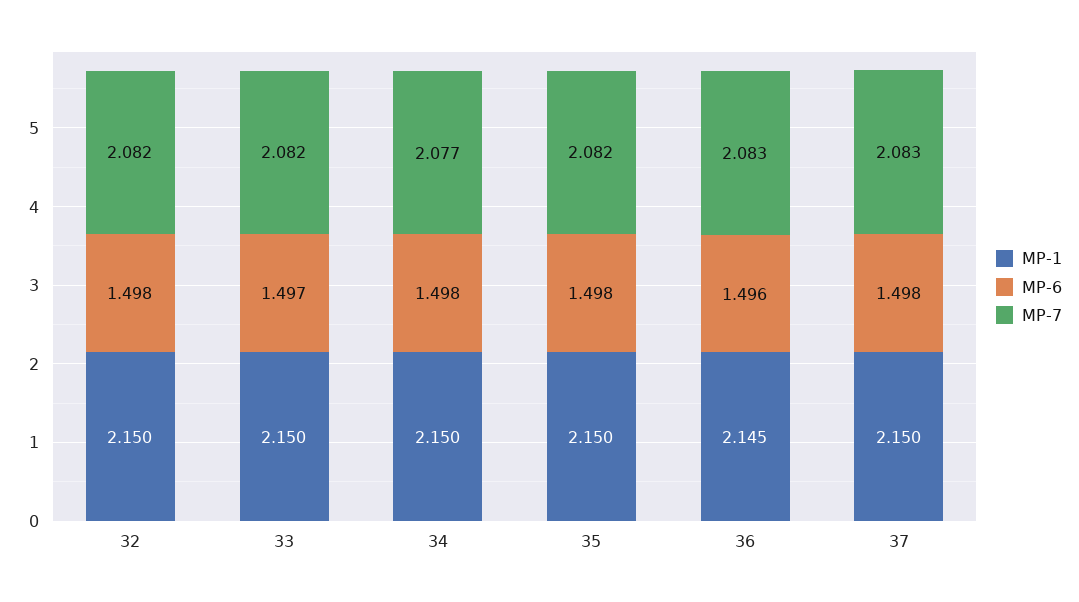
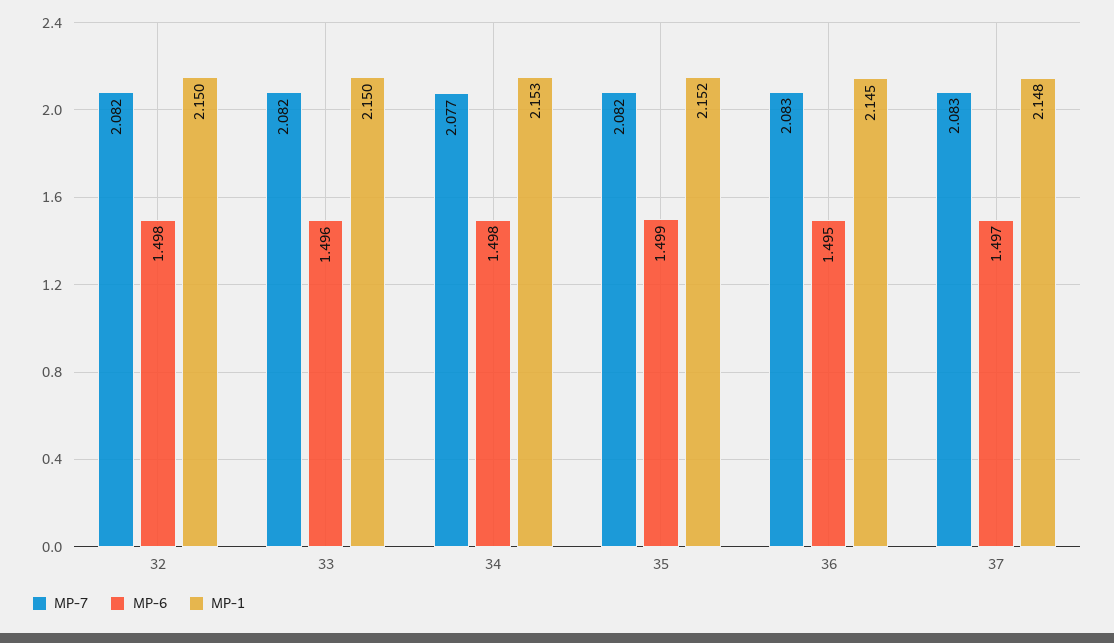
  {
    "MP-1": {
      "32": 2.15,
      "33": 2.15,
-     "34": 2.15,
+     "34": 2.153,
-     "35": 2.15,
+     "35": 2.152,
      "36": 2.145,
-     "37": 2.15
+     "37": 2.148
    },
    "MP-6": {
      "32": 1.498,
-     "33": 1.497,
+     "33": 1.496,
      "34": 1.498,
-     "35": 1.498,
+     "35": 1.499,
-     "36": 1.496,
+     "36": 1.495,
-     "37": 1.498
+     "37": 1.497
    },
    "MP-7": {
      "32": 2.082,
      "33": 2.082,
      "34": 2.077,
      "35": 2.082,
      "36": 2.083,
      "37": 2.083
    }
  }

